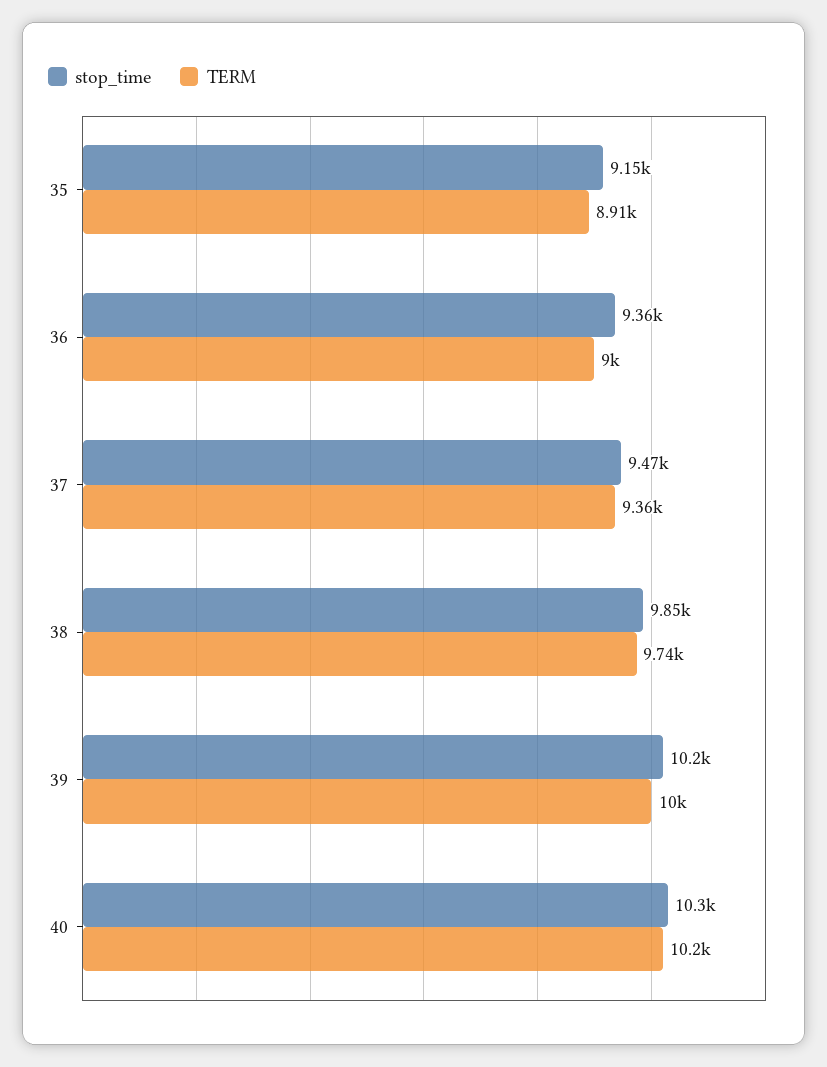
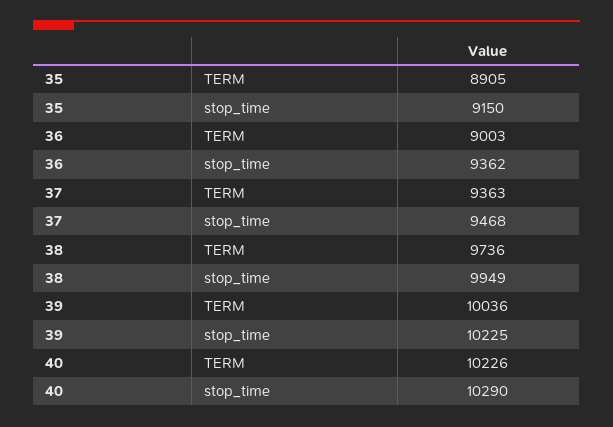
  {
    "stop_time": {
      "35": 9150,
      "36": 9362,
      "37": 9468,
-     "38": 9850,
+     "38": 9949,
      "39": 10225,
      "40": 10290
    },
    "TERM": {
      "35": 8905,
      "36": 9003,
      "37": 9363,
      "38": 9736,
      "39": 10036,
      "40": 10226
    }
  }

